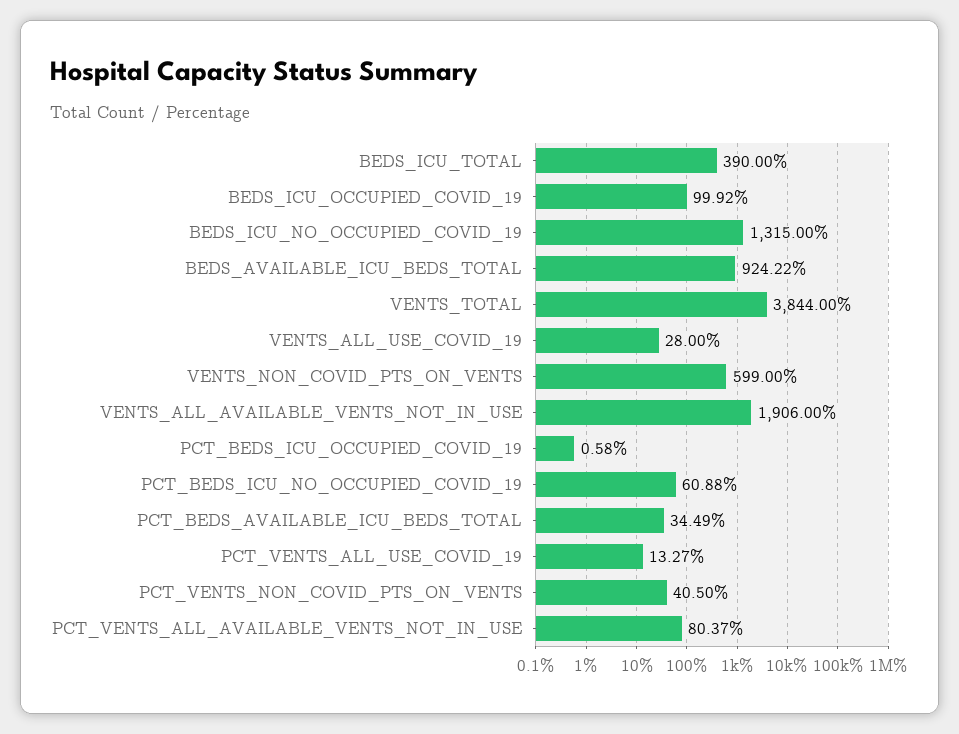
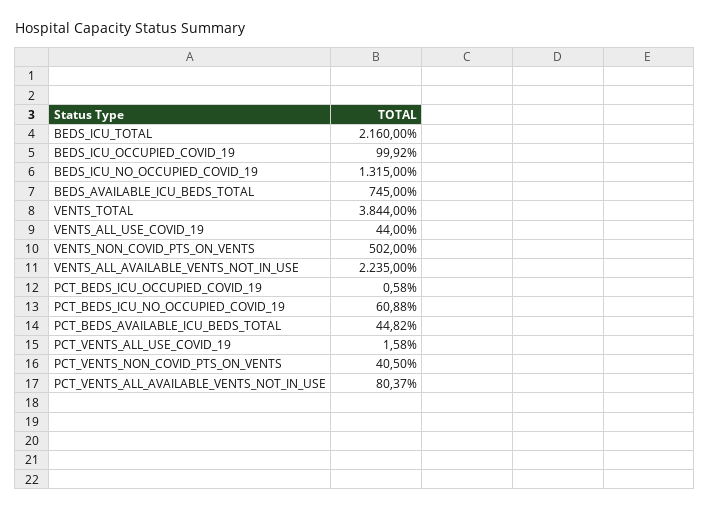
  {
-   "BEDS_ICU_TOTAL": 390,
+   "BEDS_ICU_TOTAL": 2160,
    "BEDS_ICU_OCCUPIED_COVID_19": 99.92,
    "BEDS_ICU_NO_OCCUPIED_COVID_19": 1315,
-   "BEDS_AVAILABLE_ICU_BEDS_TOTAL": 924.22,
+   "BEDS_AVAILABLE_ICU_BEDS_TOTAL": 745,
    "VENTS_TOTAL": 3844,
-   "VENTS_ALL_USE_COVID_19": 28,
+   "VENTS_ALL_USE_COVID_19": 44,
-   "VENTS_NON_COVID_PTS_ON_VENTS": 599,
+   "VENTS_NON_COVID_PTS_ON_VENTS": 502,
-   "VENTS_ALL_AVAILABLE_VENTS_NOT_IN_USE": 1906,
+   "VENTS_ALL_AVAILABLE_VENTS_NOT_IN_USE": 2235,
    "PCT_BEDS_ICU_OCCUPIED_COVID_19": 0.58,
    "PCT_BEDS_ICU_NO_OCCUPIED_COVID_19": 60.88,
-   "PCT_BEDS_AVAILABLE_ICU_BEDS_TOTAL": 34.49,
+   "PCT_BEDS_AVAILABLE_ICU_BEDS_TOTAL": 44.82,
-   "PCT_VENTS_ALL_USE_COVID_19": 13.27,
+   "PCT_VENTS_ALL_USE_COVID_19": 1.58,
    "PCT_VENTS_NON_COVID_PTS_ON_VENTS": 40.5,
    "PCT_VENTS_ALL_AVAILABLE_VENTS_NOT_IN_USE": 80.37
  }

